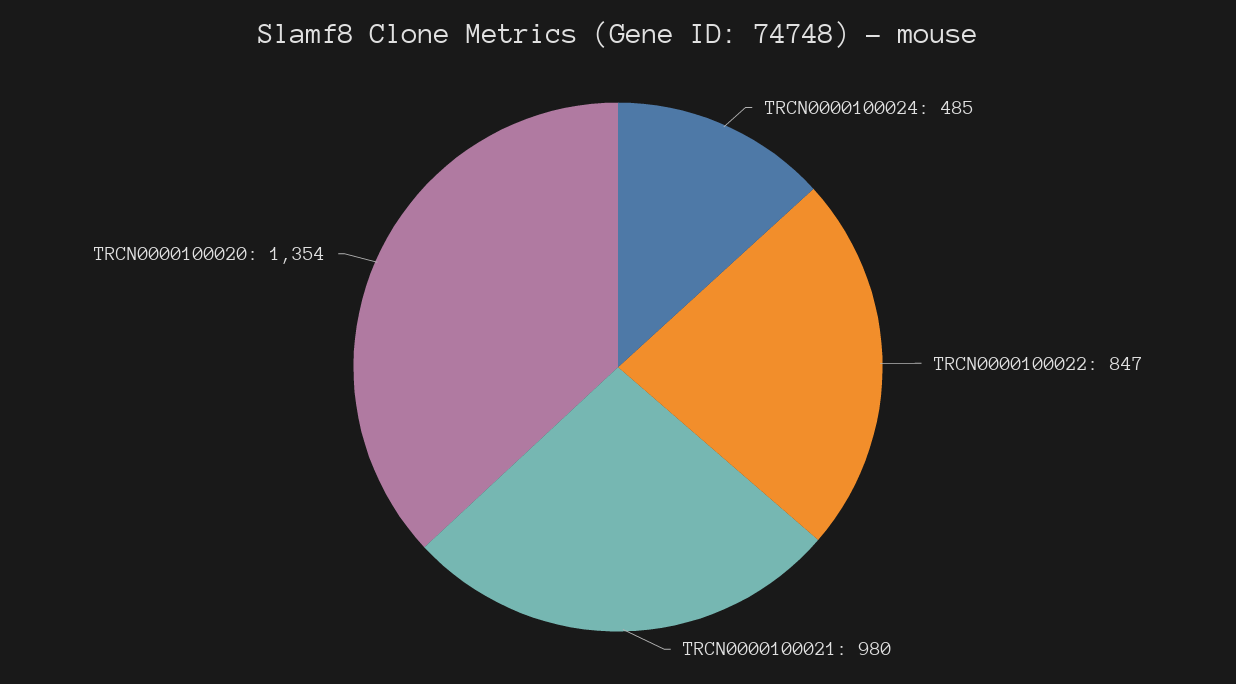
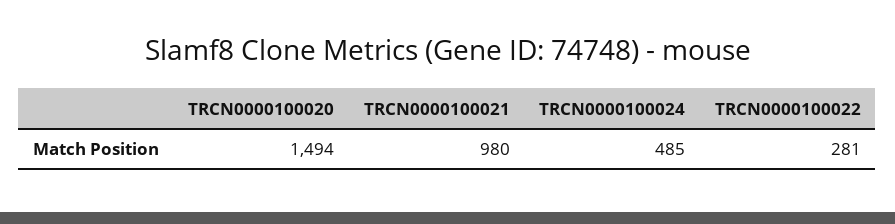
  {
    "TRCN0000100024": 485,
-   "TRCN0000100022": 847,
+   "TRCN0000100022": 281,
    "TRCN0000100021": 980,
-   "TRCN0000100020": 1354
+   "TRCN0000100020": 1494
  }

